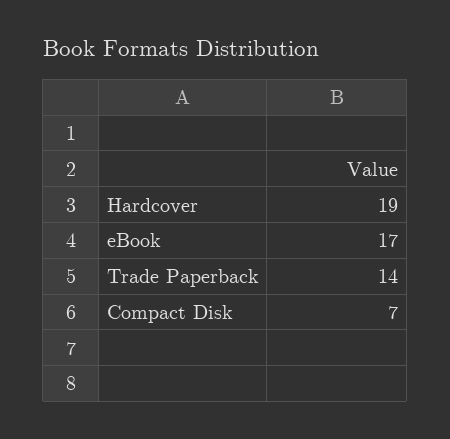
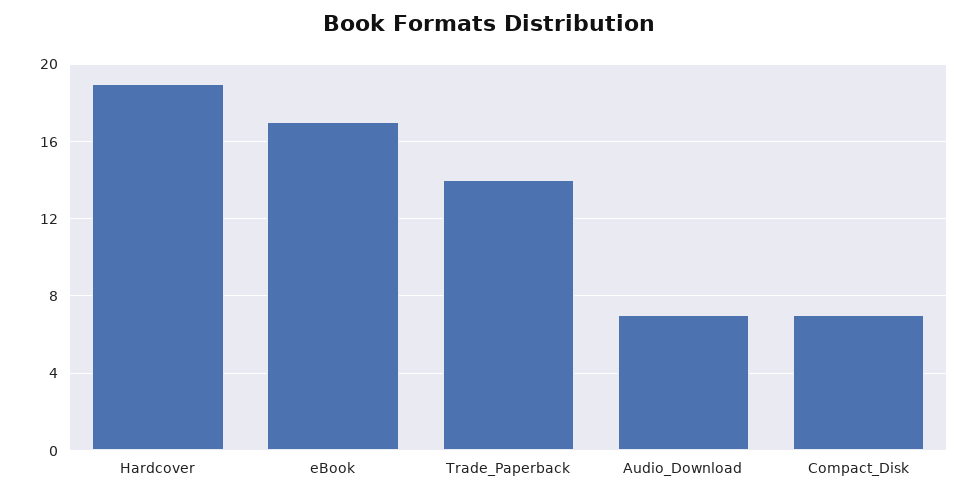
  {
    "Hardcover": 19,
    "eBook": 17,
    "Trade Paperback": 14,
-   "Compact Disk": 7
+   "Compact Disk": 7,
+   "Audio_Download": 7
  }

